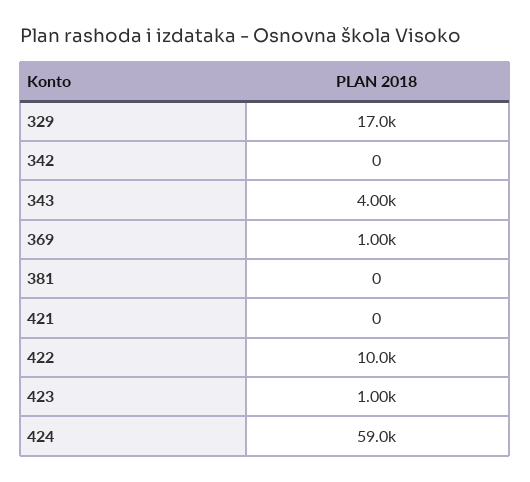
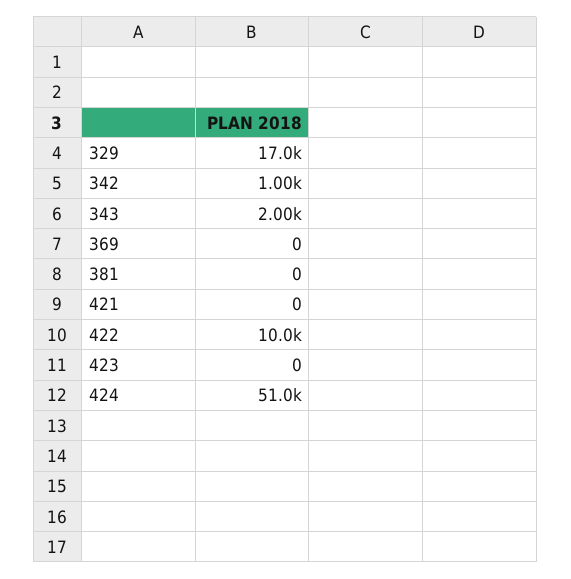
  {
    "329": 17000,
-   "342": 0,
+   "342": 1000,
-   "343": 4000,
+   "343": 2000,
-   "369": 1000,
+   "369": 0,
    "381": 0,
    "421": 0,
    "422": 10000,
-   "423": 1000,
+   "423": 0,
-   "424": 59000
+   "424": 51000
  }

